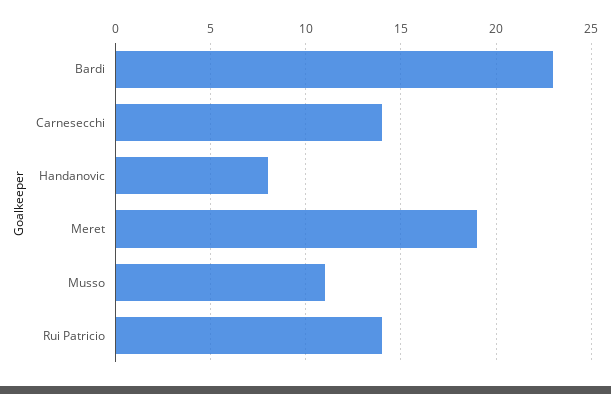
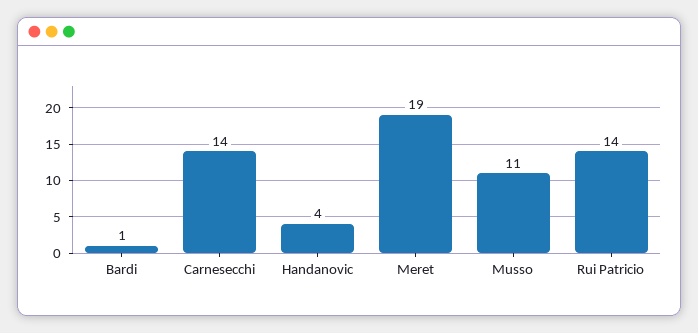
  {
-   "Bardi": 23,
+   "Bardi": 1,
    "Carnesecchi": 14,
-   "Handanovic": 8,
+   "Handanovic": 4,
    "Meret": 19,
    "Musso": 11,
    "Rui Patricio": 14
  }

